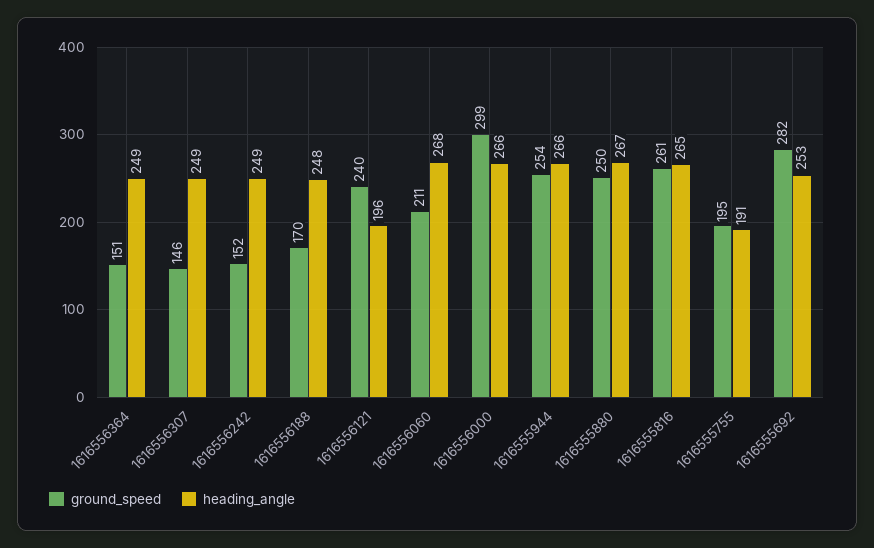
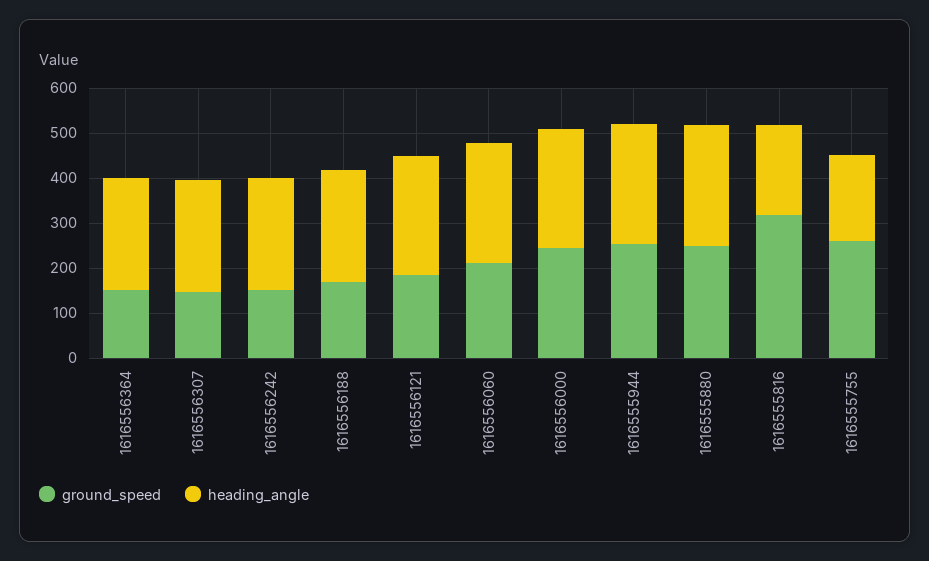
  {
    "ground_speed": {
      "1616556364": 151,
      "1616556307": 146,
      "1616556242": 152,
      "1616556188": 170,
-     "1616556121": 240,
+     "1616556121": 180,
      "1616556060": 211,
-     "1616556000": 299,
+     "1616556000": 240,
      "1616555944": 254,
      "1616555880": 250,
-     "1616555816": 261,
+     "1616555816": 320,
-     "1616555755": 195,
+     "1616555755": 260
-     "1616555692": 282
    },
    "heading_angle": {
      "1616556364": 249,
      "1616556307": 249,
      "1616556242": 249,
      "1616556188": 248,
-     "1616556121": 196,
+     "1616556121": 260,
      "1616556060": 268,
      "1616556000": 266,
      "1616555944": 266,
      "1616555880": 267,
-     "1616555816": 265,
+     "1616555816": 200,
-     "1616555755": 191,
+     "1616555755": 191
-     "1616555692": 253
    }
  }

